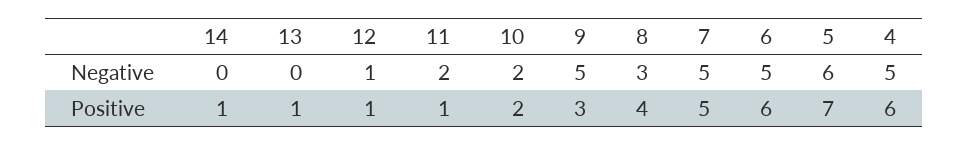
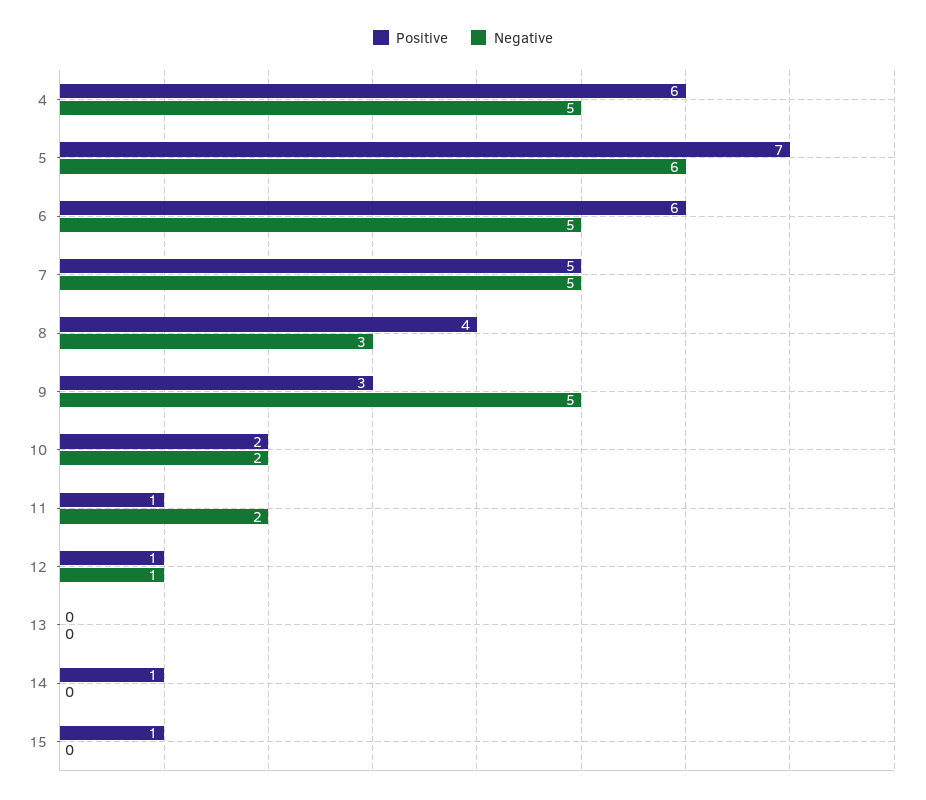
  {
    "Negative": {
      "14": 0,
      "13": 0,
      "12": 1,
      "11": 2,
      "10": 2,
      "9": 5,
      "8": 3,
      "7": 5,
      "6": 5,
      "5": 6,
-     "4": 5
+     "4": 5,
+     "15": 0
    },
    "Positive": {
      "14": 1,
-     "13": 1,
+     "13": 0,
      "12": 1,
      "11": 1,
      "10": 2,
      "9": 3,
      "8": 4,
      "7": 5,
      "6": 6,
      "5": 7,
-     "4": 6
+     "4": 6,
+     "15": 1
    }
  }

